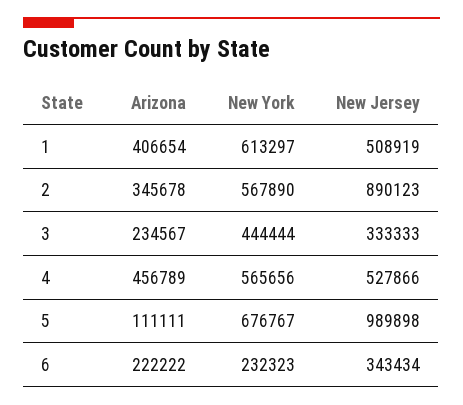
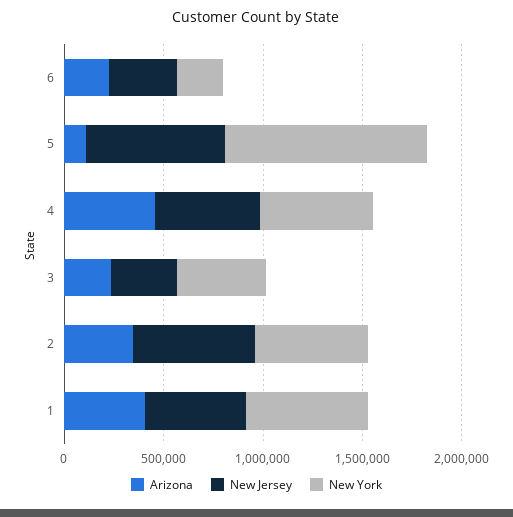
  {
    "Arizona": {
      "1": 406654,
      "2": 345678,
      "3": 234567,
      "4": 456789,
      "5": 111111,
      "6": 222222
    },
    "New York": {
      "1": 613297,
      "2": 567890,
      "3": 444444,
      "4": 565656,
-     "5": 676767,
+     "5": 1000000,
      "6": 232323
    },
    "New Jersey": {
      "1": 508919,
-     "2": 890123,
+     "2": 600000,
      "3": 333333,
      "4": 527866,
-     "5": 989898,
+     "5": 700000,
      "6": 343434
    }
  }

